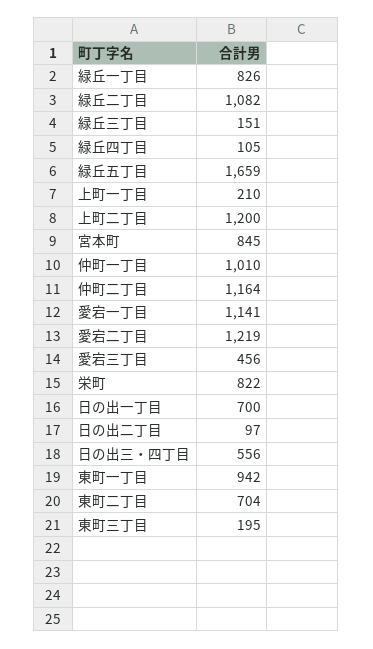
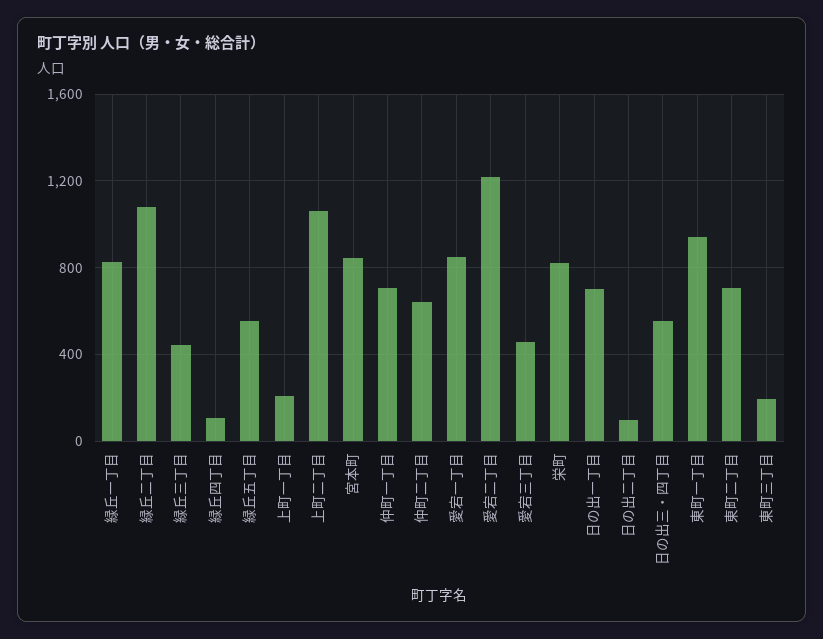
  {
    "緑丘一丁目": 826,
    "緑丘二丁目": 1082,
-   "緑丘三丁目": 151,
+   "緑丘三丁目": 450,
    "緑丘四丁目": 105,
-   "緑丘五丁目": 1659,
+   "緑丘五丁目": 550,
    "上町一丁目": 210,
-   "上町二丁目": 1200,
+   "上町二丁目": 1050,
    "宮本町": 845,
-   "仲町一丁目": 1010,
+   "仲町一丁目": 700,
-   "仲町二丁目": 1164,
+   "仲町二丁目": 650,
-   "愛宕一丁目": 1141,
+   "愛宕一丁目": 850,
    "愛宕二丁目": 1219,
    "愛宕三丁目": 456,
    "栄町": 822,
    "日の出一丁目": 700,
    "日の出二丁目": 97,
    "日の出三・四丁目": 556,
    "東町一丁目": 942,
    "東町二丁目": 704,
    "東町三丁目": 195
  }

